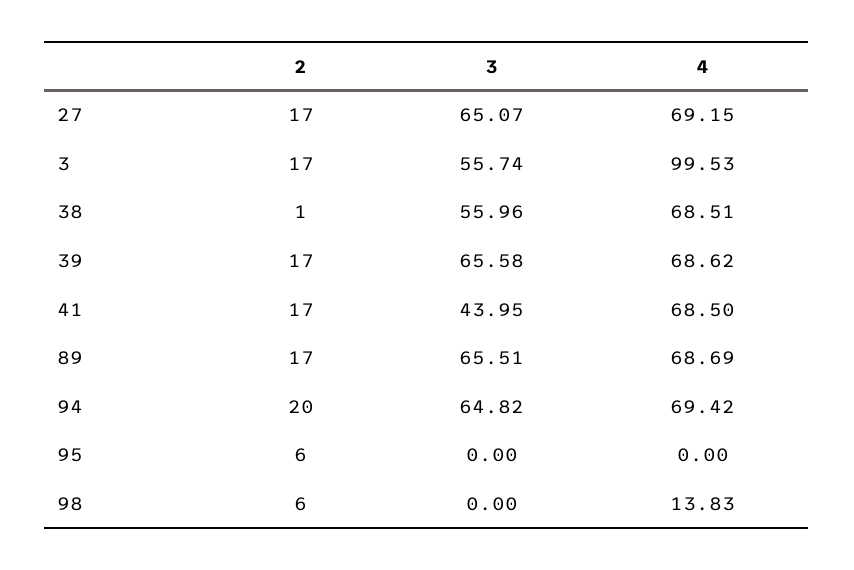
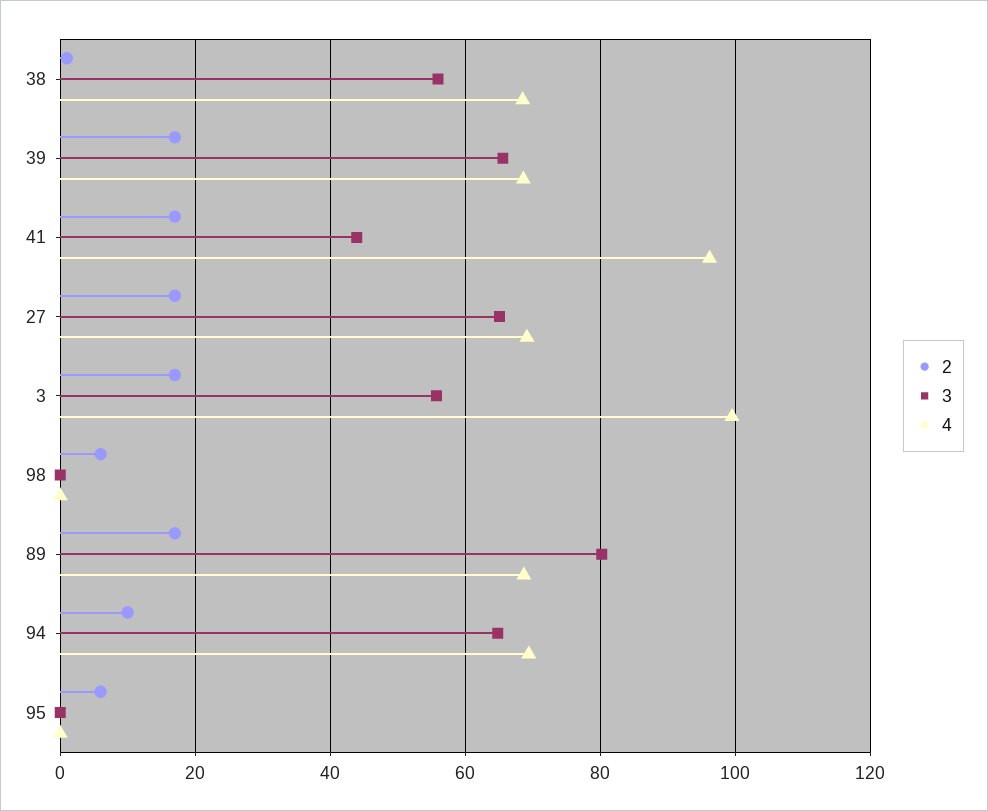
  {
    "2": {
      "27": 17,
      "3": 17,
      "38": 1,
      "39": 17,
      "41": 17,
      "89": 17,
-     "94": 20,
+     "94": 10,
      "95": 6,
      "98": 6
    },
    "3": {
      "27": 65.07,
      "3": 55.74,
      "38": 55.96,
      "39": 65.58,
      "41": 43.95,
-     "89": 65.51,
+     "89": 80,
      "94": 64.82,
      "95": 0,
      "98": 0
    },
    "4": {
      "27": 69.15,
      "3": 99.53,
      "38": 68.51,
      "39": 68.62,
-     "41": 68.5,
+     "41": 96,
      "89": 68.69,
      "94": 69.42,
      "95": 0,
-     "98": 13.83
+     "98": 0
    }
  }

